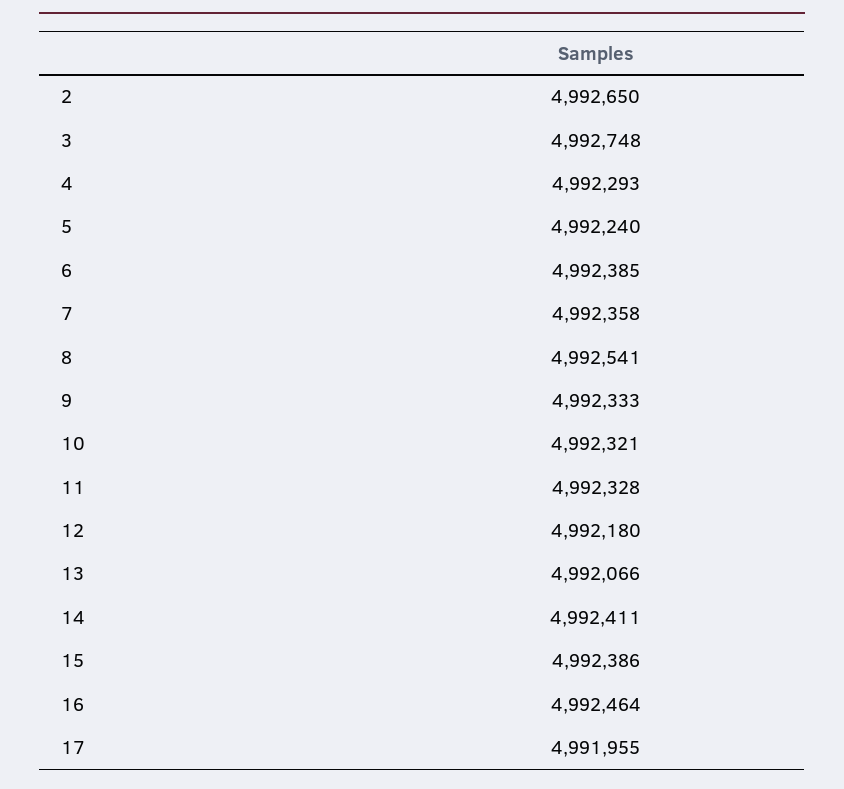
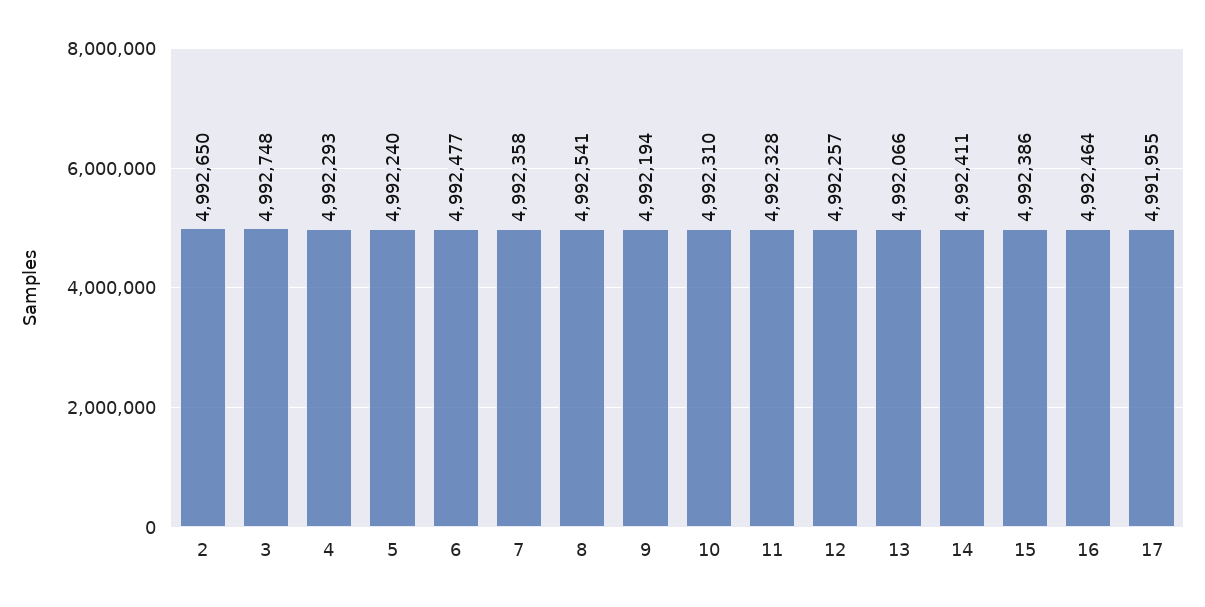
  {
    "2": 4992650,
    "3": 4992748,
    "4": 4992293,
    "5": 4992240,
-   "6": 4992385,
+   "6": 4992477,
    "7": 4992358,
    "8": 4992541,
-   "9": 4992333,
+   "9": 4992194,
-   "10": 4992321,
+   "10": 4992310,
    "11": 4992328,
-   "12": 4992180,
+   "12": 4992257,
    "13": 4992066,
    "14": 4992411,
    "15": 4992386,
    "16": 4992464,
    "17": 4991955
  }

